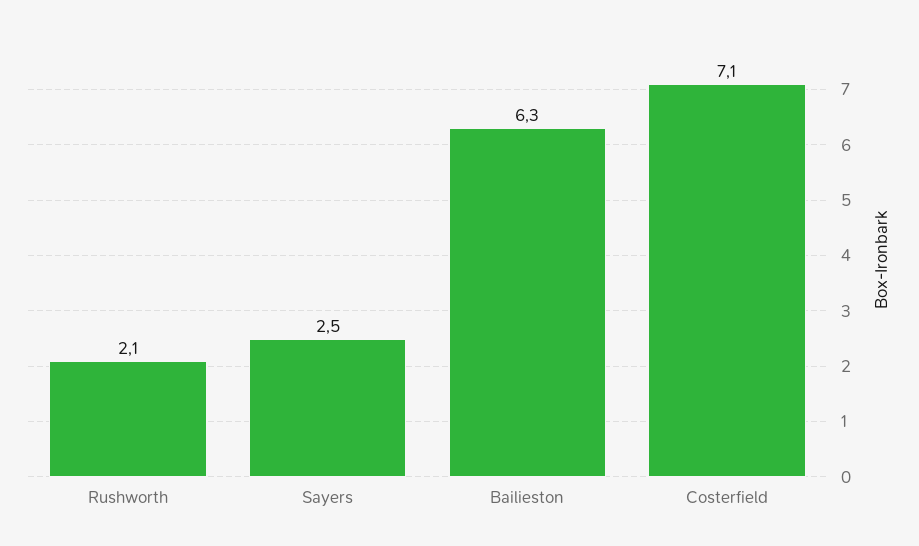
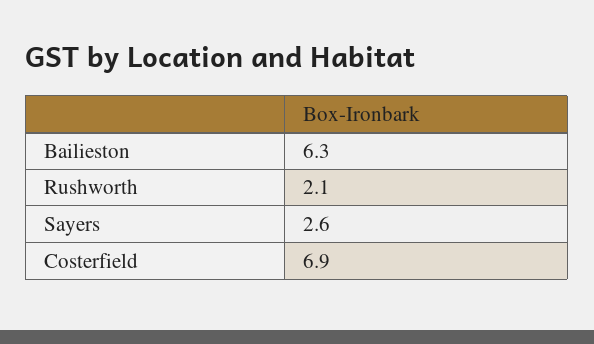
  {
    "Rushworth": 2.1,
-   "Sayers": 2.5,
+   "Sayers": 2.6,
    "Bailieston": 6.3,
-   "Costerfield": 7.1
+   "Costerfield": 6.9
  }

